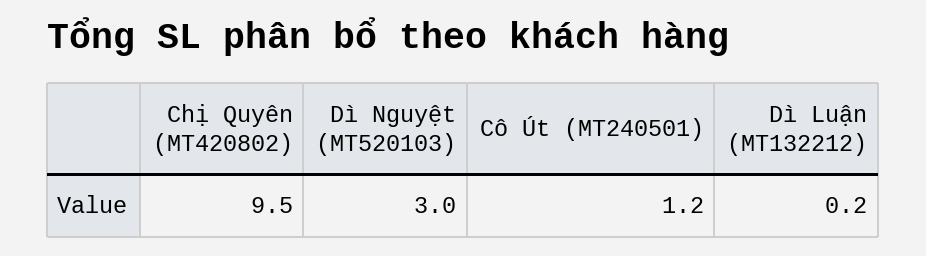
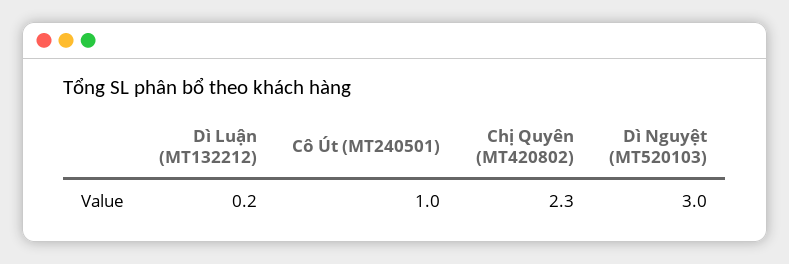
  {
-   "Chị Quyên (MT420802)": 9.5,
+   "Chị Quyên (MT420802)": 2.3,
    "Dì Nguyệt (MT520103)": 3,
-   "Cô Út (MT240501)": 1.2,
+   "Cô Út (MT240501)": 1,
    "Dì Luận (MT132212)": 0.2
  }

